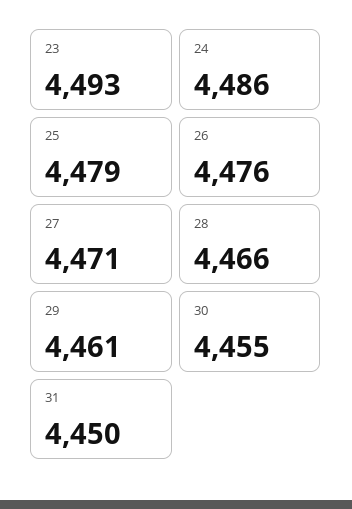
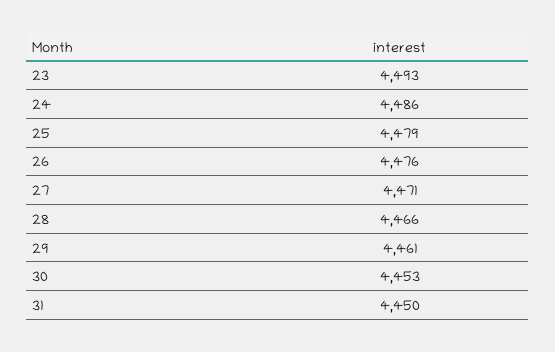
  {
    "23": 4493,
    "24": 4486,
    "25": 4479,
    "26": 4476,
    "27": 4471,
    "28": 4466,
    "29": 4461,
-   "30": 4455,
+   "30": 4453,
    "31": 4450
  }

